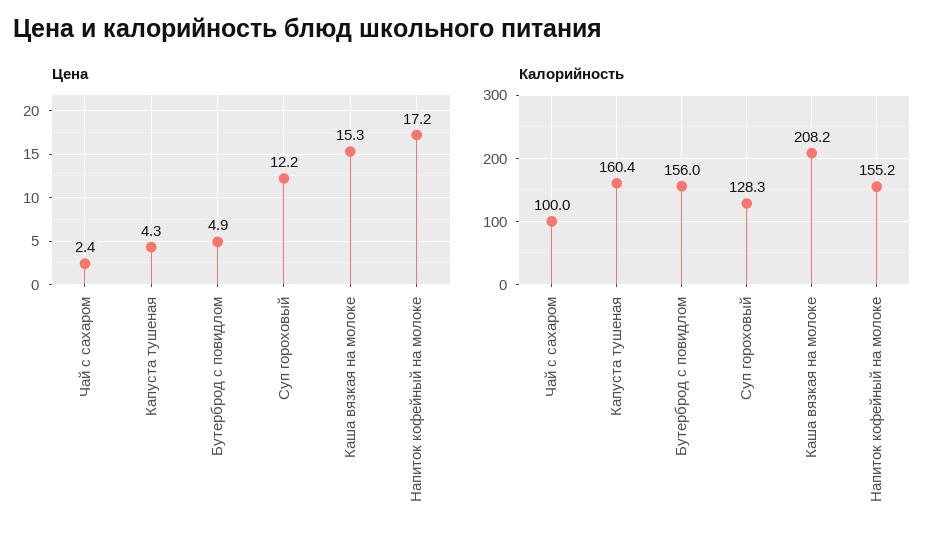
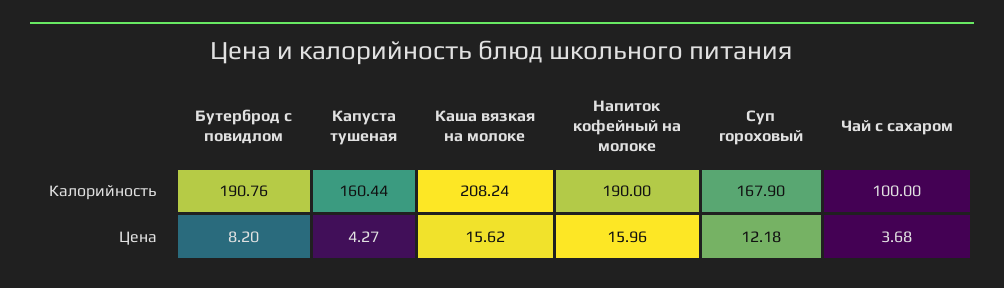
  {
    "Цена": {
-     "Чай с сахаром": 2.4,
+     "Чай с сахаром": 3.68,
      "Капуста тушеная": 4.27,
-     "Бутерброд с повидлом": 4.9,
+     "Бутерброд с повидлом": 8.2,
      "Суп гороховый": 12.18,
-     "Каша вязкая на молоке": 15.3,
+     "Каша вязкая на молоке": 15.62,
-     "Напиток кофейный на молоке": 17.2
+     "Напиток кофейный на молоке": 15.96
    },
    "Калорийность": {
      "Чай с сахаром": 100,
      "Капуста тушеная": 160.44,
-     "Бутерброд с повидлом": 156,
+     "Бутерброд с повидлом": 190.76,
-     "Суп гороховый": 128.3,
+     "Суп гороховый": 167.9,
      "Каша вязкая на молоке": 208.24,
-     "Напиток кофейный на молоке": 155.2
+     "Напиток кофейный на молоке": 190
    }
  }

